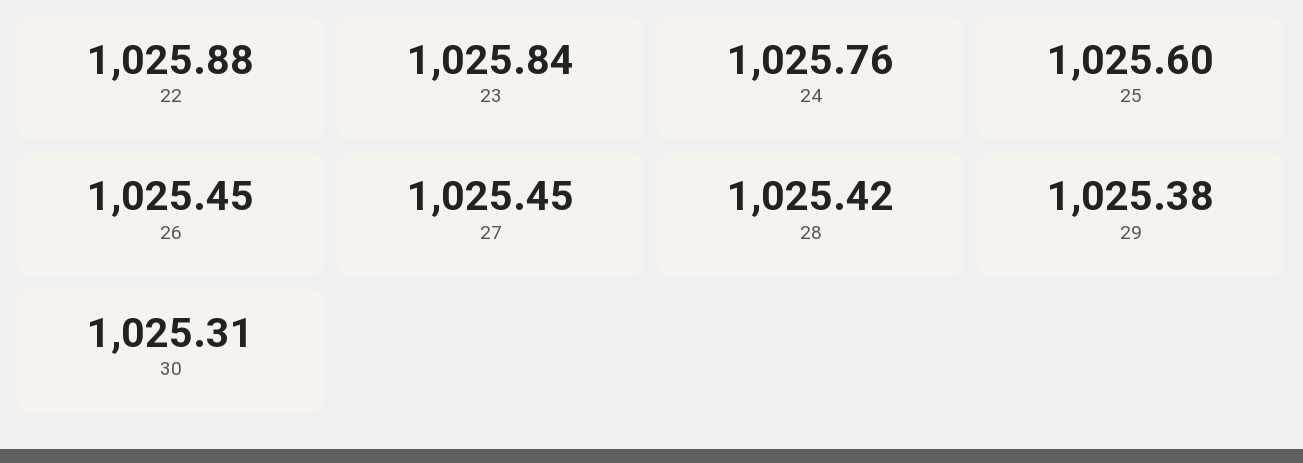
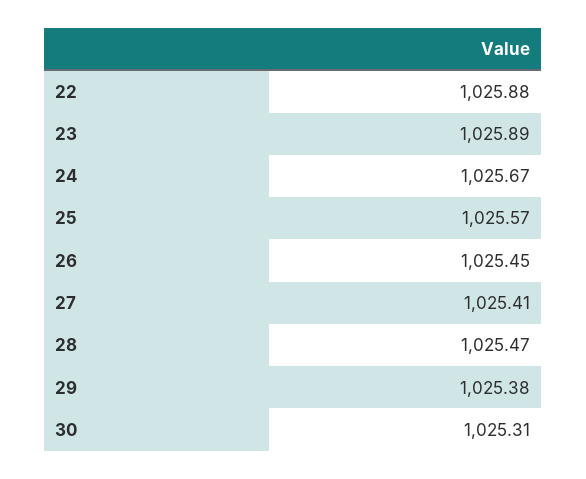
  {
    "22": 1025.88,
-   "23": 1025.84,
+   "23": 1025.89,
-   "24": 1025.76,
+   "24": 1025.67,
-   "25": 1025.6,
+   "25": 1025.57,
    "26": 1025.45,
-   "27": 1025.45,
+   "27": 1025.41,
-   "28": 1025.42,
+   "28": 1025.47,
    "29": 1025.38,
    "30": 1025.31
  }

